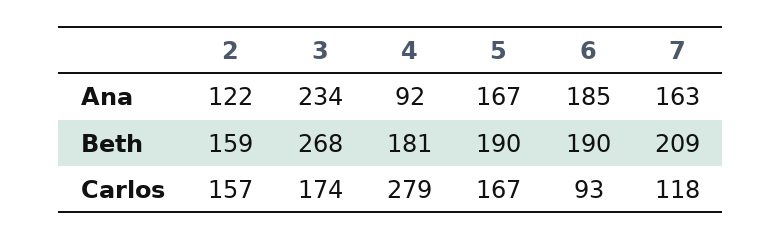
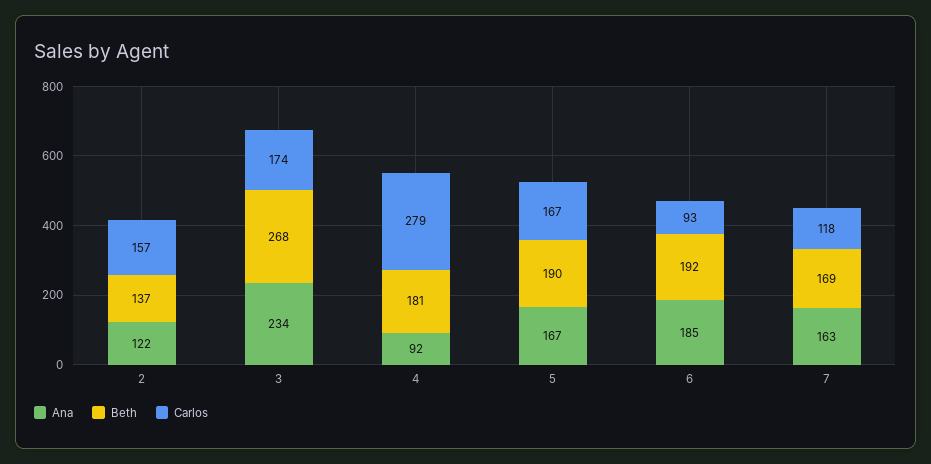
  {
    "Ana": {
      "2": 122,
      "3": 234,
      "4": 92,
      "5": 167,
      "6": 185,
      "7": 163
    },
    "Beth": {
-     "2": 159,
+     "2": 137,
      "3": 268,
      "4": 181,
      "5": 190,
-     "6": 190,
+     "6": 192,
-     "7": 209
+     "7": 169
    },
    "Carlos": {
      "2": 157,
      "3": 174,
      "4": 279,
      "5": 167,
      "6": 93,
      "7": 118
    }
  }

